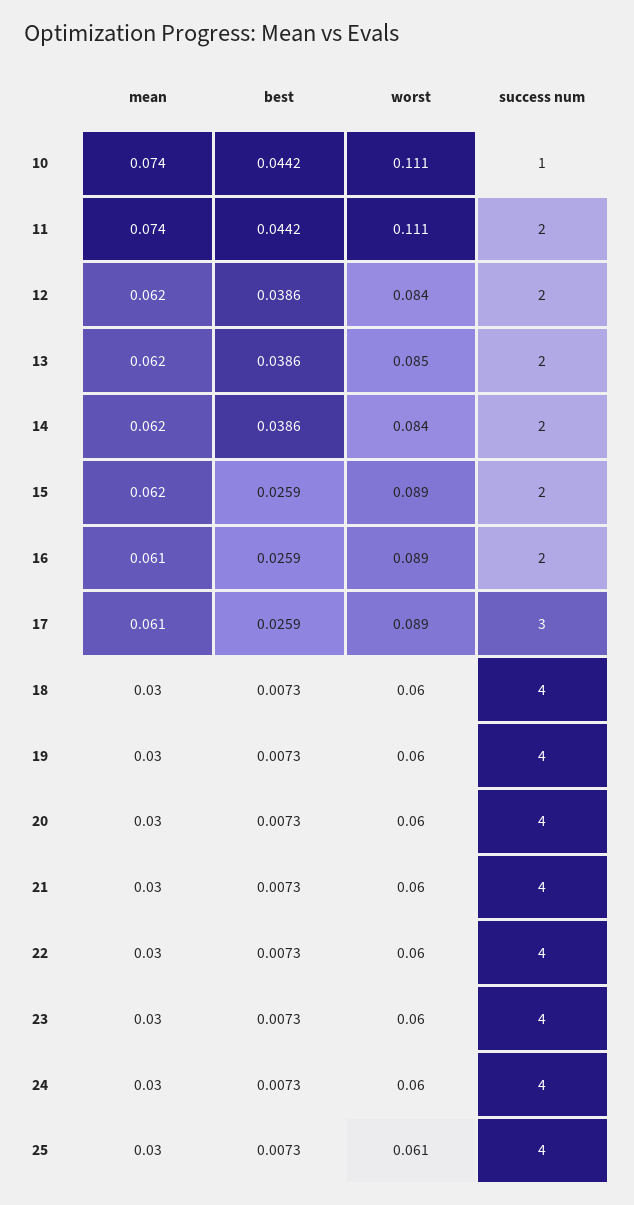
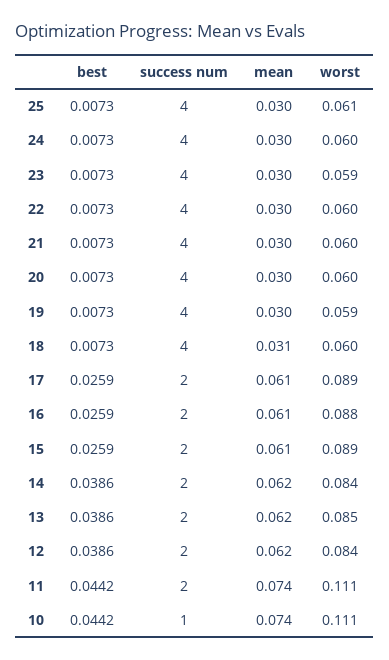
  {
    "mean": {
      "10": 0.074,
      "11": 0.074,
      "12": 0.062,
      "13": 0.062,
      "14": 0.062,
-     "15": 0.062,
+     "15": 0.061,
      "16": 0.061,
      "17": 0.061,
-     "18": 0.03,
+     "18": 0.031,
      "19": 0.03,
      "20": 0.03,
      "21": 0.03,
      "22": 0.03,
      "23": 0.03,
      "24": 0.03,
      "25": 0.03
    },
    "best": {
      "10": 0.0442,
      "11": 0.0442,
      "12": 0.0386,
      "13": 0.0386,
      "14": 0.0386,
      "15": 0.0259,
      "16": 0.0259,
      "17": 0.0259,
      "18": 0.0073,
      "19": 0.0073,
      "20": 0.0073,
      "21": 0.0073,
      "22": 0.0073,
      "23": 0.0073,
      "24": 0.0073,
      "25": 0.0073
    },
    "worst": {
      "10": 0.111,
      "11": 0.111,
      "12": 0.084,
      "13": 0.085,
      "14": 0.084,
      "15": 0.089,
-     "16": 0.089,
+     "16": 0.088,
      "17": 0.089,
      "18": 0.06,
-     "19": 0.06,
+     "19": 0.059,
      "20": 0.06,
      "21": 0.06,
      "22": 0.06,
-     "23": 0.06,
+     "23": 0.059,
      "24": 0.06,
      "25": 0.061
    },
    "success num": {
      "10": 1,
      "11": 2,
      "12": 2,
      "13": 2,
      "14": 2,
      "15": 2,
      "16": 2,
-     "17": 3,
+     "17": 2,
      "18": 4,
      "19": 4,
      "20": 4,
      "21": 4,
      "22": 4,
      "23": 4,
      "24": 4,
      "25": 4
    }
  }

